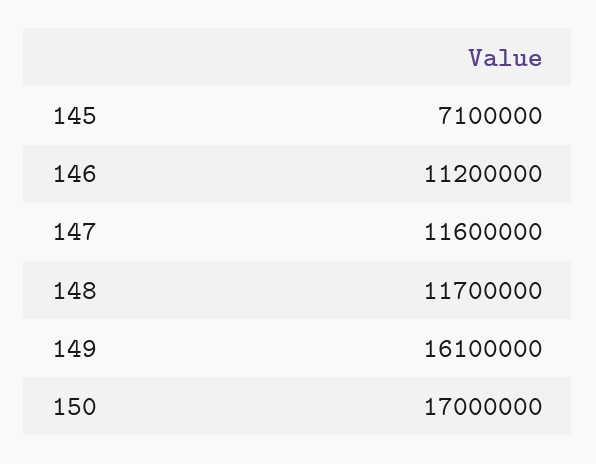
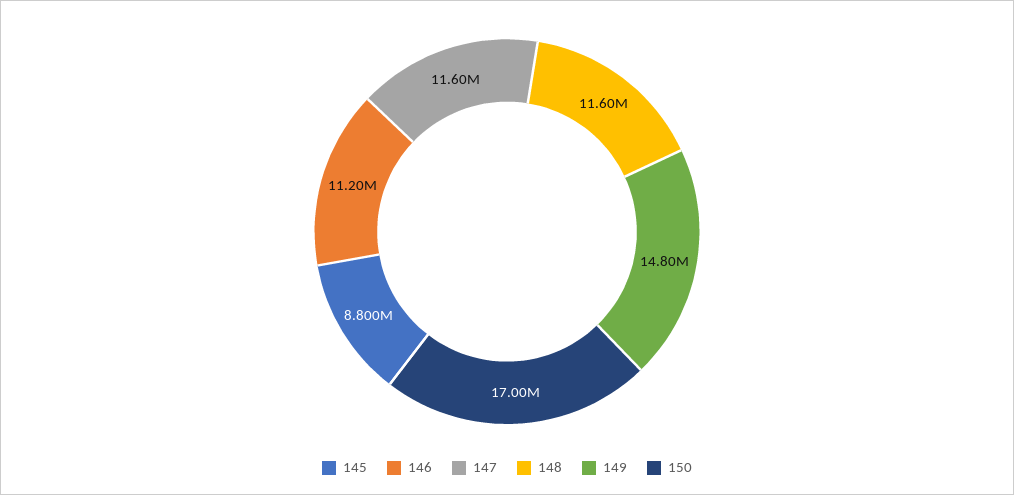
  {
-   "145": 7100000,
+   "145": 8800000,
    "146": 11200000,
    "147": 11600000,
-   "148": 11700000,
+   "148": 11600000,
-   "149": 16100000,
+   "149": 14800000,
    "150": 17000000
  }

